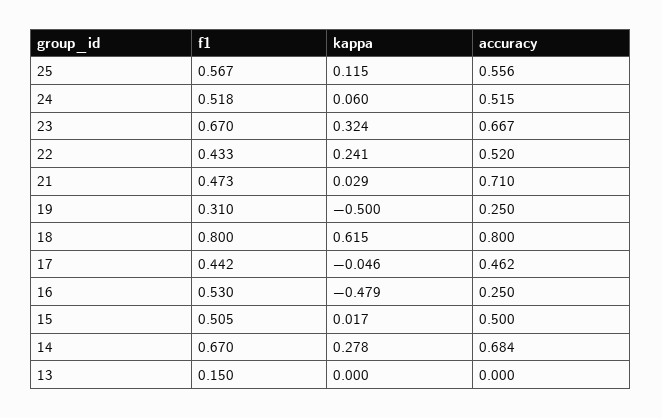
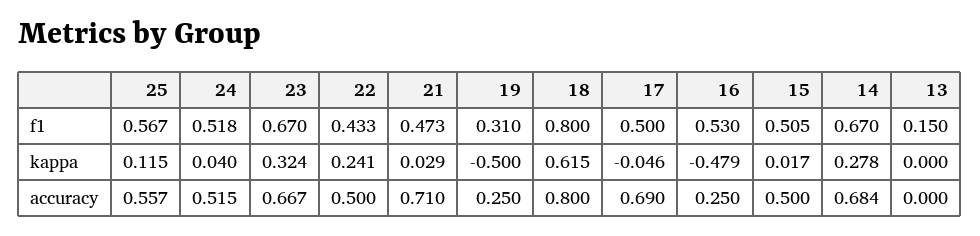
  {
    "f1": {
      "25": 0.567,
      "24": 0.518,
      "23": 0.67,
      "22": 0.433,
      "21": 0.473,
      "19": 0.31,
      "18": 0.8,
-     "17": 0.442,
+     "17": 0.5,
      "16": 0.53,
      "15": 0.505,
      "14": 0.67,
      "13": 0.15
    },
    "kappa": {
      "25": 0.115,
-     "24": 0.06,
+     "24": 0.04,
      "23": 0.324,
      "22": 0.241,
      "21": 0.029,
      "19": -0.5,
      "18": 0.615,
      "17": -0.046,
      "16": -0.479,
      "15": 0.017,
      "14": 0.278,
      "13": 0
    },
    "accuracy": {
-     "25": 0.556,
+     "25": 0.557,
      "24": 0.515,
      "23": 0.667,
-     "22": 0.52,
+     "22": 0.5,
      "21": 0.71,
      "19": 0.25,
      "18": 0.8,
-     "17": 0.462,
+     "17": 0.69,
      "16": 0.25,
      "15": 0.5,
      "14": 0.684,
      "13": 0
    }
  }

